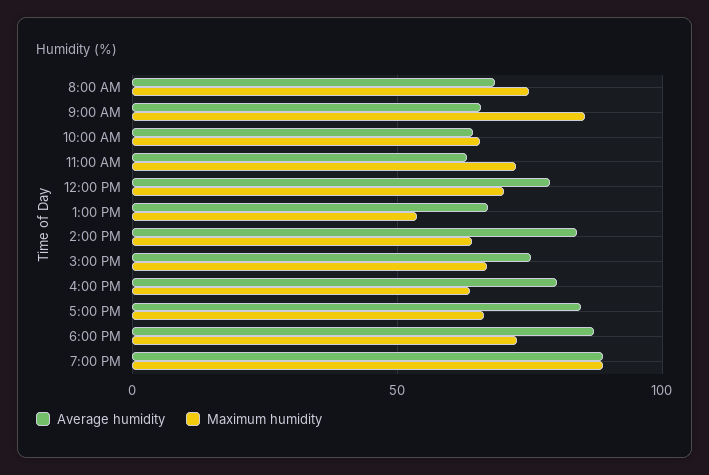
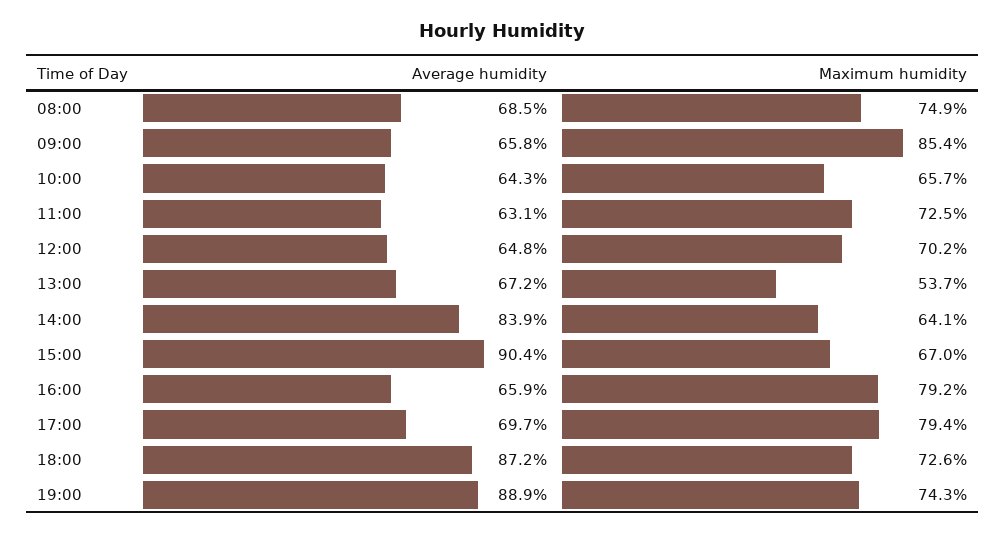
  {
    "Average humidity": {
      "8:00 AM": 68.5,
      "9:00 AM": 65.8,
      "10:00 AM": 64.3,
      "11:00 AM": 63.1,
-     "12:00 PM": 80,
+     "12:00 PM": 64.8,
      "1:00 PM": 67.2,
      "2:00 PM": 83.9,
-     "3:00 PM": 75,
+     "3:00 PM": 90.4,
-     "4:00 PM": 80,
+     "4:00 PM": 65.9,
-     "5:00 PM": 85,
+     "5:00 PM": 69.7,
      "6:00 PM": 87.2,
      "7:00 PM": 88.9
    },
    "Maximum humidity": {
      "8:00 AM": 74.9,
      "9:00 AM": 85.4,
      "10:00 AM": 65.7,
      "11:00 AM": 72.5,
      "12:00 PM": 70.2,
      "1:00 PM": 53.7,
      "2:00 PM": 64.1,
      "3:00 PM": 67,
-     "4:00 PM": 65,
+     "4:00 PM": 79.2,
-     "5:00 PM": 65,
+     "5:00 PM": 79.4,
      "6:00 PM": 72.6,
-     "7:00 PM": 90
+     "7:00 PM": 74.3
    }
  }

